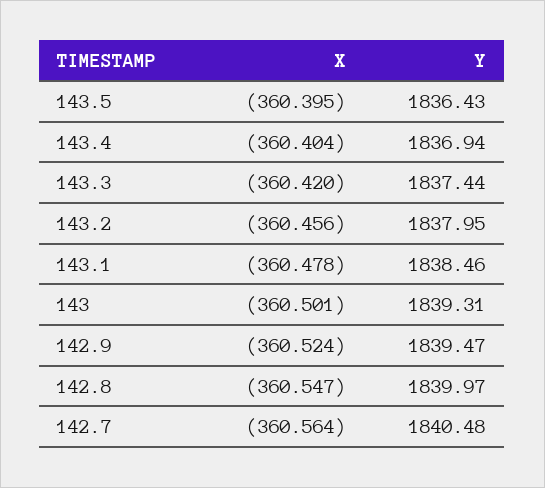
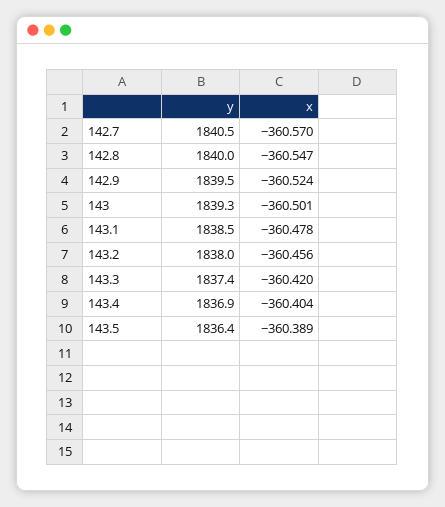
  {
    "X": {
-     "143.5": -360.395,
+     "143.5": -360.389,
      "143.4": -360.404,
      "143.3": -360.42,
      "143.2": -360.456,
      "143.1": -360.478,
      "143": -360.501,
      "142.9": -360.524,
      "142.8": -360.547,
-     "142.7": -360.564
+     "142.7": -360.57
    },
    "Y": {
      "143.5": 1836.43,
      "143.4": 1836.94,
      "143.3": 1837.44,
      "143.2": 1837.95,
      "143.1": 1838.46,
      "143": 1839.31,
      "142.9": 1839.47,
      "142.8": 1839.97,
      "142.7": 1840.48
    }
  }

